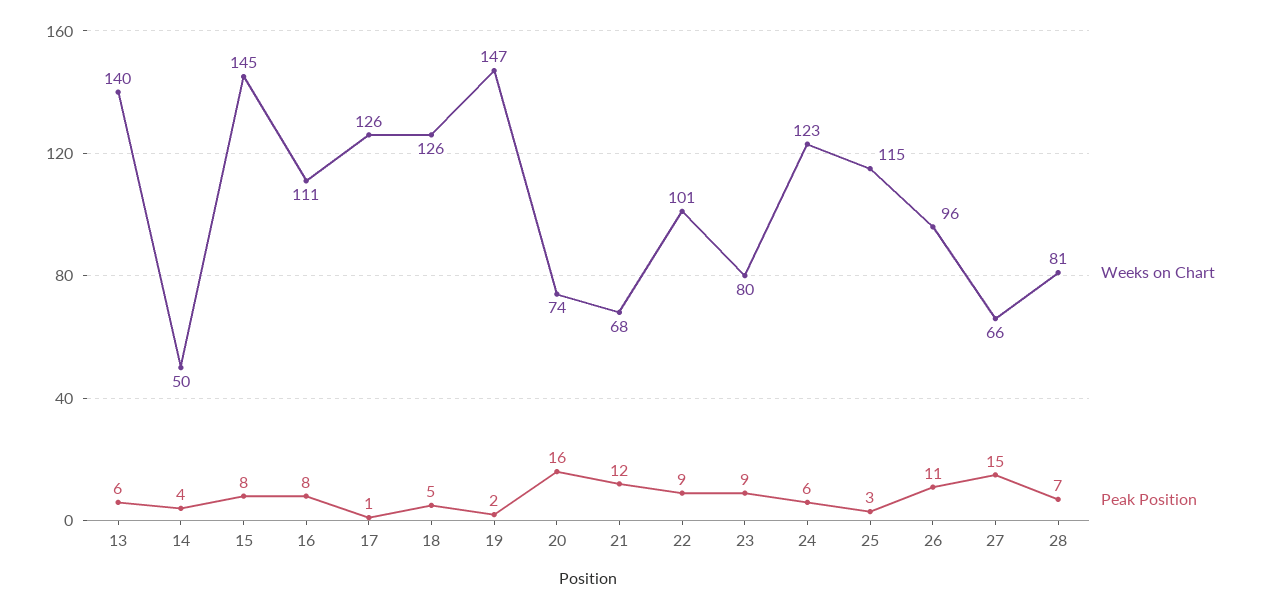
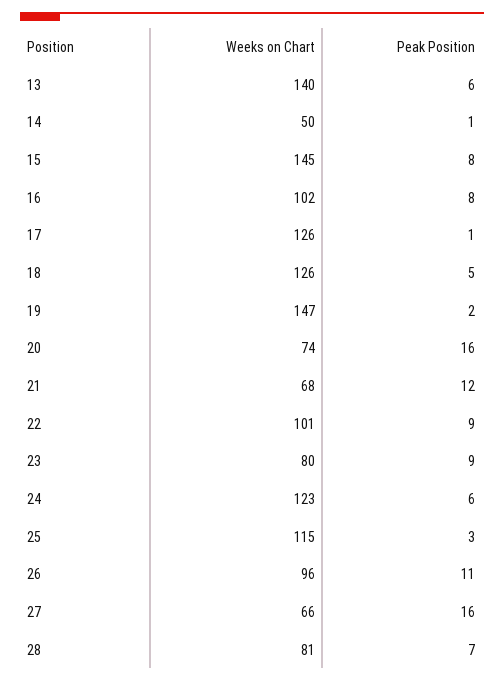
  {
    "Weeks on Chart": {
      "13": 140,
      "14": 50,
      "15": 145,
-     "16": 111,
+     "16": 102,
      "17": 126,
      "18": 126,
      "19": 147,
      "20": 74,
      "21": 68,
      "22": 101,
      "23": 80,
      "24": 123,
      "25": 115,
      "26": 96,
      "27": 66,
      "28": 81
    },
    "Peak Position": {
      "13": 6,
-     "14": 4,
+     "14": 1,
      "15": 8,
      "16": 8,
      "17": 1,
      "18": 5,
      "19": 2,
      "20": 16,
      "21": 12,
      "22": 9,
      "23": 9,
      "24": 6,
      "25": 3,
      "26": 11,
-     "27": 15,
+     "27": 16,
      "28": 7
    }
  }

